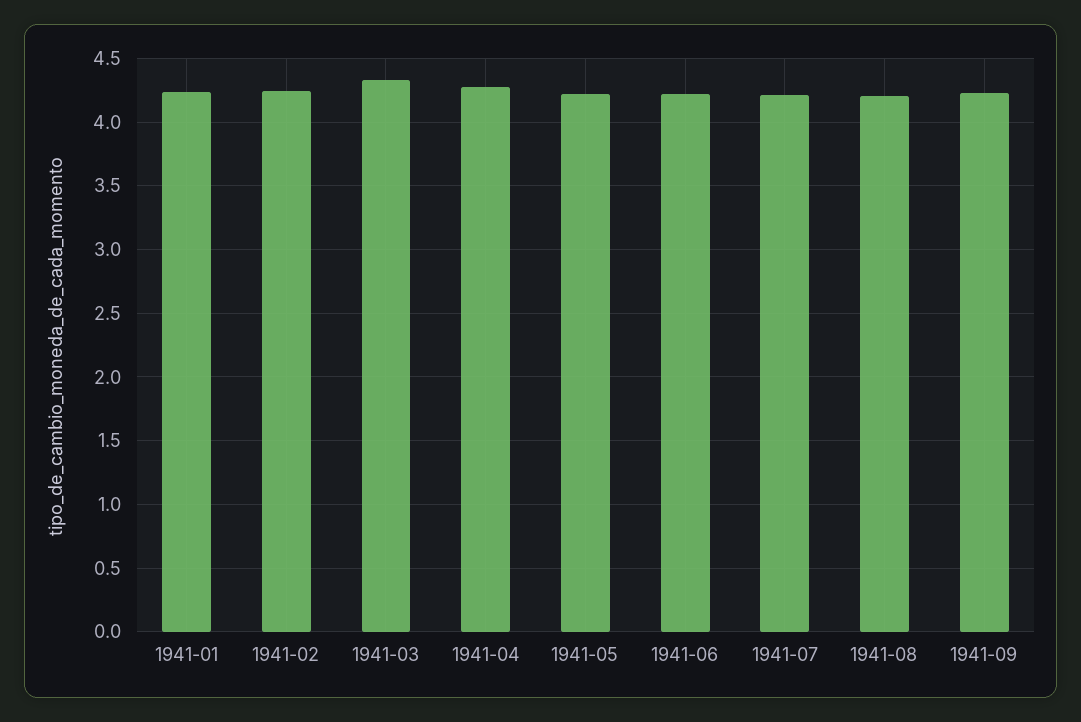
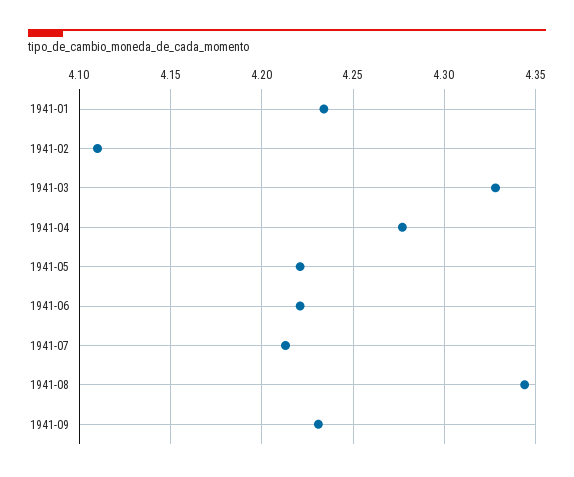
  {
    "1941-01": 4.235,
-   "1941-02": 4.25,
+   "1941-02": 4.11,
    "1941-03": 4.33,
    "1941-04": 4.275,
    "1941-05": 4.22,
    "1941-06": 4.22,
    "1941-07": 4.215,
-   "1941-08": 4.2,
+   "1941-08": 4.345,
    "1941-09": 4.23
  }

